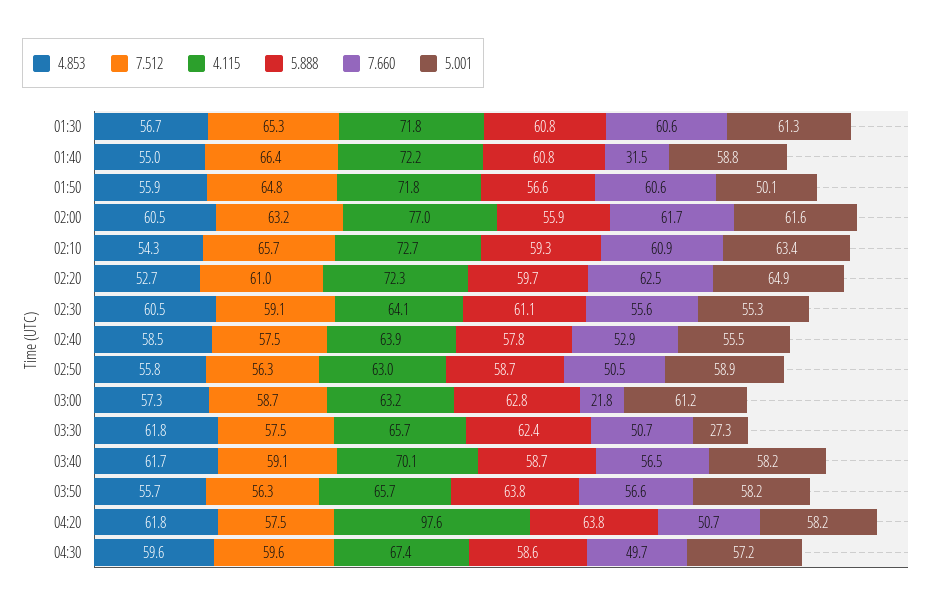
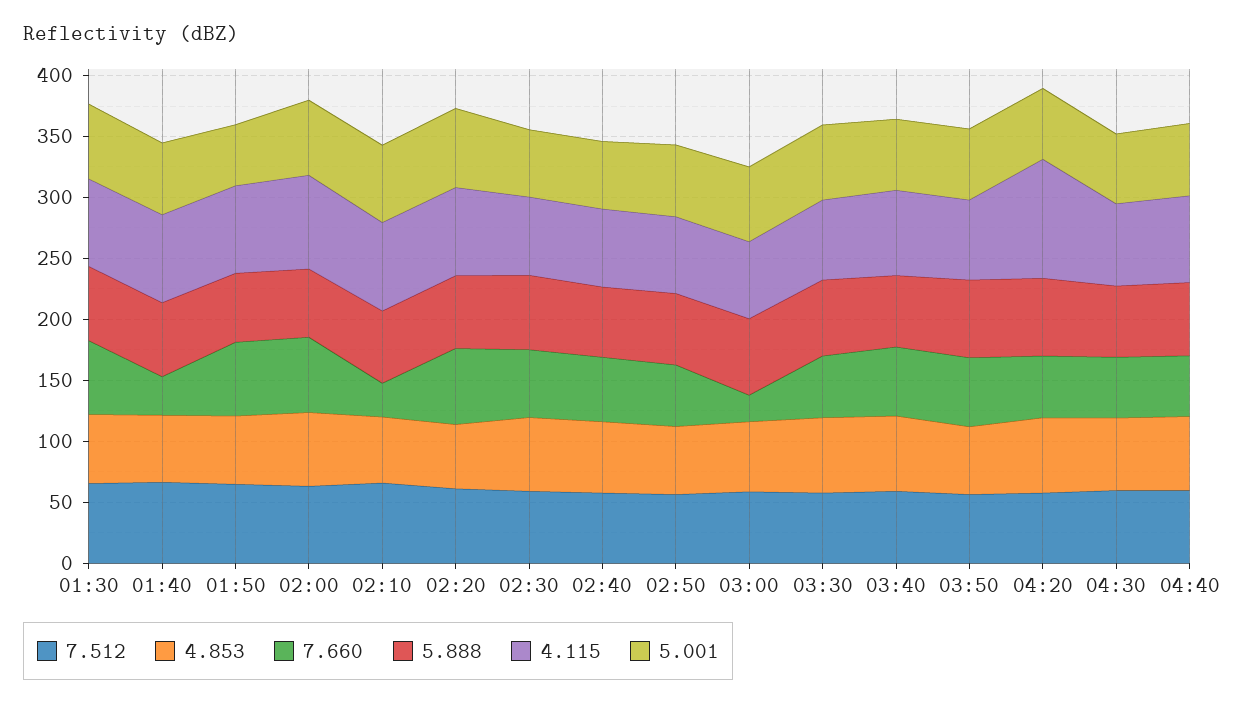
  {
    "4.853": {
      "01:30": 56.7,
      "01:40": 55,
      "01:50": 55.9,
      "02:00": 60.5,
      "02:10": 54.3,
      "02:20": 52.7,
      "02:30": 60.5,
      "02:40": 58.5,
      "02:50": 55.8,
      "03:00": 57.3,
      "03:30": 61.8,
      "03:40": 61.7,
      "03:50": 55.7,
      "04:20": 61.8,
-     "04:30": 59.6
+     "04:30": 59.6,
+     "04:40": 60
    },
    "7.512": {
      "01:30": 65.3,
      "01:40": 66.4,
      "01:50": 64.8,
      "02:00": 63.2,
      "02:10": 65.7,
      "02:20": 61,
      "02:30": 59.1,
      "02:40": 57.5,
      "02:50": 56.3,
      "03:00": 58.7,
      "03:30": 57.5,
      "03:40": 59.1,
      "03:50": 56.3,
      "04:20": 57.5,
-     "04:30": 59.6
+     "04:30": 59.6,
+     "04:40": 60
    },
    "4.115": {
      "01:30": 71.8,
      "01:40": 72.2,
      "01:50": 71.8,
      "02:00": 77,
      "02:10": 72.7,
      "02:20": 72.3,
      "02:30": 64.1,
      "02:40": 63.9,
      "02:50": 63,
      "03:00": 63.2,
      "03:30": 65.7,
      "03:40": 70.1,
      "03:50": 65.7,
      "04:20": 97.6,
-     "04:30": 67.4
+     "04:30": 67.4,
+     "04:40": 70
    },
    "5.888": {
      "01:30": 60.8,
      "01:40": 60.8,
      "01:50": 56.6,
      "02:00": 55.9,
      "02:10": 59.3,
      "02:20": 59.7,
      "02:30": 61.1,
      "02:40": 57.8,
      "02:50": 58.7,
      "03:00": 62.8,
      "03:30": 62.4,
      "03:40": 58.7,
      "03:50": 63.8,
      "04:20": 63.8,
-     "04:30": 58.6
+     "04:30": 58.6,
+     "04:40": 60
    },
    "7.660": {
      "01:30": 60.6,
      "01:40": 31.5,
      "01:50": 60.6,
      "02:00": 61.7,
-     "02:10": 60.9,
+     "02:10": 30,
      "02:20": 62.5,
      "02:30": 55.6,
      "02:40": 52.9,
      "02:50": 50.5,
      "03:00": 21.8,
      "03:30": 50.7,
      "03:40": 56.5,
      "03:50": 56.6,
      "04:20": 50.7,
-     "04:30": 49.7
+     "04:30": 49.7,
+     "04:40": 50
    },
    "5.001": {
      "01:30": 61.3,
      "01:40": 58.8,
      "01:50": 50.1,
      "02:00": 61.6,
      "02:10": 63.4,
      "02:20": 64.9,
      "02:30": 55.3,
      "02:40": 55.5,
      "02:50": 58.9,
      "03:00": 61.2,
-     "03:30": 27.3,
+     "03:30": 60,
      "03:40": 58.2,
      "03:50": 58.2,
      "04:20": 58.2,
-     "04:30": 57.2
+     "04:30": 57.2,
+     "04:40": 60
    }
  }

